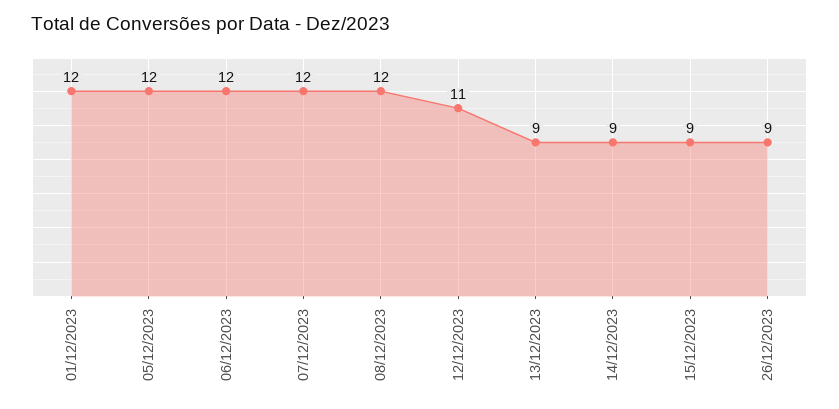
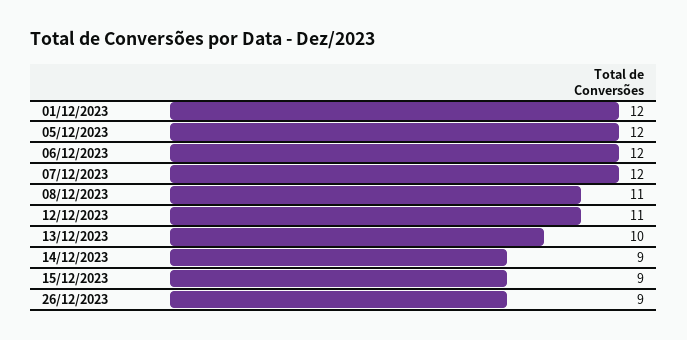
  {
    "01/12/2023": 12,
    "05/12/2023": 12,
    "06/12/2023": 12,
    "07/12/2023": 12,
-   "08/12/2023": 12,
+   "08/12/2023": 11,
    "12/12/2023": 11,
-   "13/12/2023": 9,
+   "13/12/2023": 10,
    "14/12/2023": 9,
    "15/12/2023": 9,
    "26/12/2023": 9
  }

